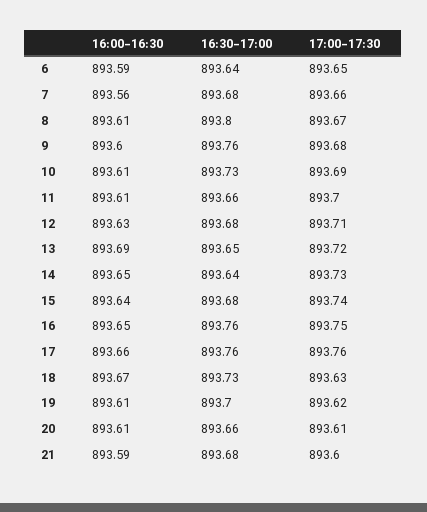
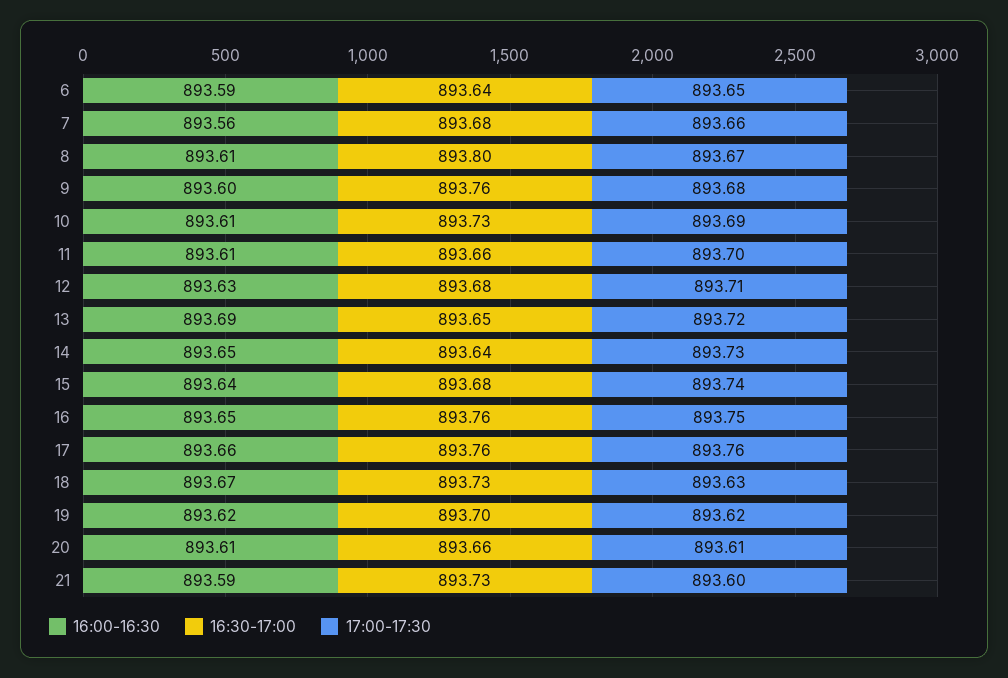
  {
    "16:00-16:30": {
      "6": 893.59,
      "7": 893.56,
      "8": 893.61,
      "9": 893.6,
      "10": 893.61,
      "11": 893.61,
      "12": 893.63,
      "13": 893.69,
      "14": 893.65,
      "15": 893.64,
      "16": 893.65,
      "17": 893.66,
      "18": 893.67,
-     "19": 893.61,
+     "19": 893.62,
      "20": 893.61,
      "21": 893.59
    },
    "16:30-17:00": {
      "6": 893.64,
      "7": 893.68,
      "8": 893.8,
      "9": 893.76,
      "10": 893.73,
      "11": 893.66,
      "12": 893.68,
      "13": 893.65,
      "14": 893.64,
      "15": 893.68,
      "16": 893.76,
      "17": 893.76,
      "18": 893.73,
      "19": 893.7,
      "20": 893.66,
-     "21": 893.68
+     "21": 893.73
    },
    "17:00-17:30": {
      "6": 893.65,
      "7": 893.66,
      "8": 893.67,
      "9": 893.68,
      "10": 893.69,
      "11": 893.7,
      "12": 893.71,
      "13": 893.72,
      "14": 893.73,
      "15": 893.74,
      "16": 893.75,
      "17": 893.76,
      "18": 893.63,
      "19": 893.62,
      "20": 893.61,
      "21": 893.6
    }
  }

